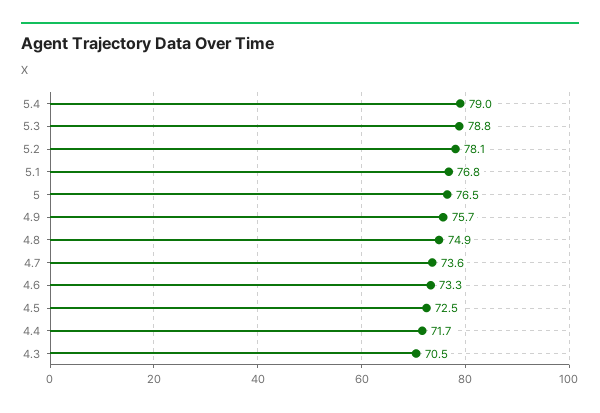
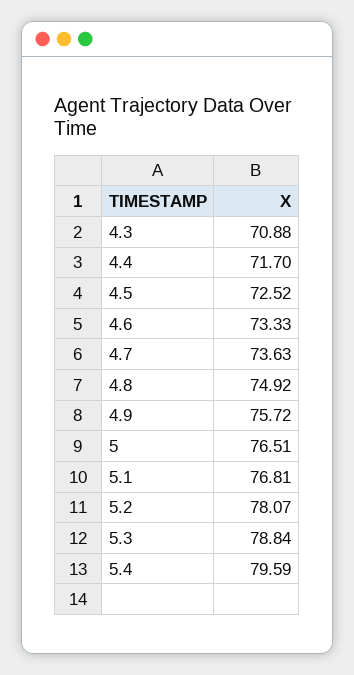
  {
-   "5.4": 79,
+   "5.4": 79.59,
    "5.3": 78.84,
    "5.2": 78.07,
    "5.1": 76.81,
    "5": 76.51,
    "4.9": 75.72,
    "4.8": 74.92,
    "4.7": 73.63,
    "4.6": 73.33,
    "4.5": 72.52,
    "4.4": 71.7,
-   "4.3": 70.5
+   "4.3": 70.88
  }

